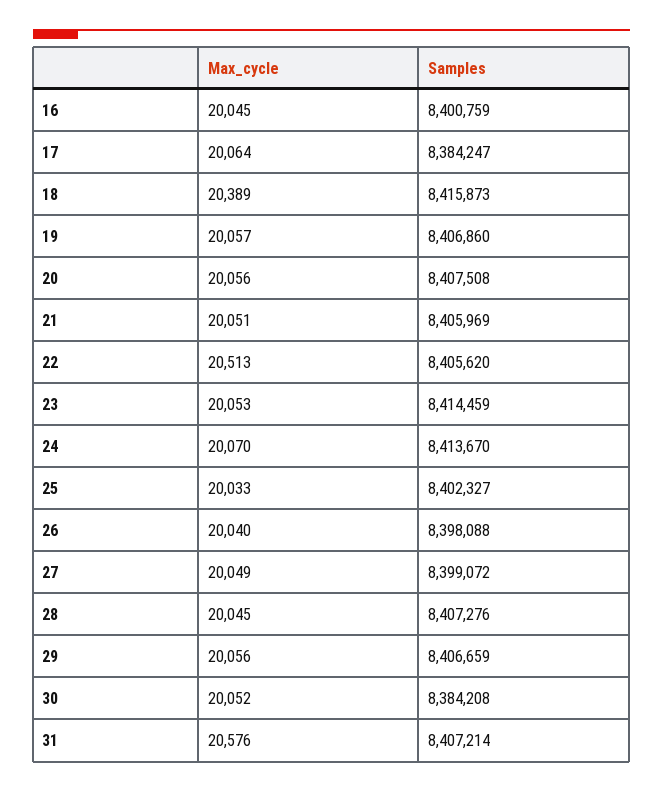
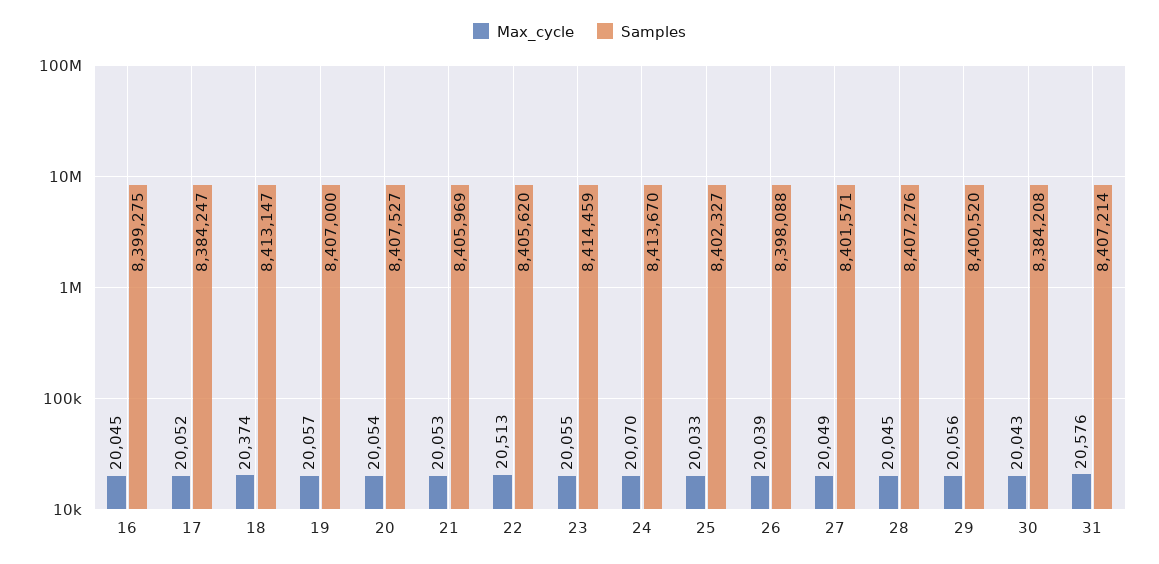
  {
    "Max_cycle": {
      "16": 20045,
-     "17": 20064,
+     "17": 20052,
-     "18": 20389,
+     "18": 20374,
      "19": 20057,
-     "20": 20056,
+     "20": 20054,
-     "21": 20051,
+     "21": 20053,
      "22": 20513,
-     "23": 20053,
+     "23": 20055,
      "24": 20070,
      "25": 20033,
-     "26": 20040,
+     "26": 20039,
      "27": 20049,
      "28": 20045,
      "29": 20056,
-     "30": 20052,
+     "30": 20043,
      "31": 20576
    },
    "Samples": {
-     "16": 8400759,
+     "16": 8399275,
      "17": 8384247,
-     "18": 8415873,
+     "18": 8413147,
-     "19": 8406860,
+     "19": 8407000,
-     "20": 8407508,
+     "20": 8407527,
      "21": 8405969,
      "22": 8405620,
      "23": 8414459,
      "24": 8413670,
      "25": 8402327,
      "26": 8398088,
-     "27": 8399072,
+     "27": 8401571,
      "28": 8407276,
-     "29": 8406659,
+     "29": 8400520,
      "30": 8384208,
      "31": 8407214
    }
  }

